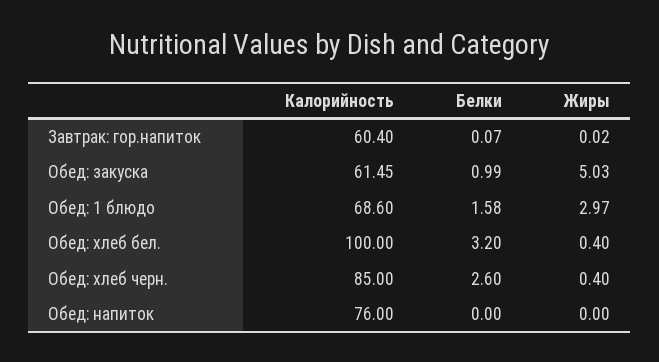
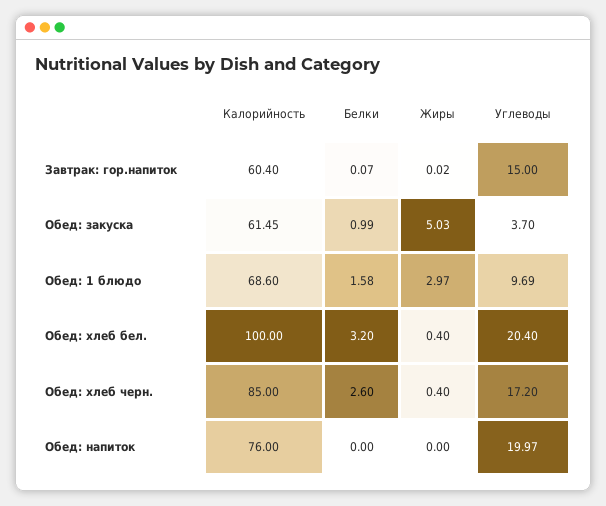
  {
    "Калорийность": {
      "Завтрак: гор.напиток": 60.4,
      "Обед: закуска": 61.45,
      "Обед: 1 блюдо": 68.6,
      "Обед: хлеб бел.": 100,
      "Обед: хлеб черн.": 85,
      "Обед: напиток": 76
    },
    "Белки": {
      "Завтрак: гор.напиток": 0.07,
      "Обед: закуска": 0.99,
      "Обед: 1 блюдо": 1.58,
      "Обед: хлеб бел.": 3.2,
      "Обед: хлеб черн.": 2.6,
      "Обед: напиток": 0
    },
    "Жиры": {
      "Завтрак: гор.напиток": 0.02,
      "Обед: закуска": 5.03,
      "Обед: 1 блюдо": 2.97,
      "Обед: хлеб бел.": 0.4,
      "Обед: хлеб черн.": 0.4,
      "Обед: напиток": 0
-   }
+   },
+   "Углеводы": {
+     "Завтрак: гор.напиток": 15,
+     "Обед: закуска": 3.7,
+     "Обед: 1 блюдо": 9.69,
+     "Обед: хлеб бел.": 20.4,
+     "Обед: хлеб черн.": 17.2,
+     "Обед: напиток": 19.97
+   }
  }

